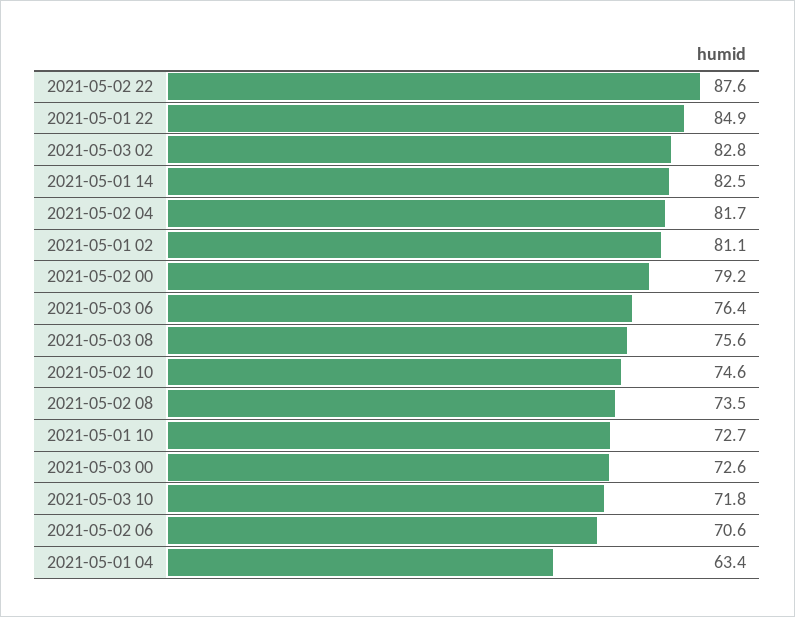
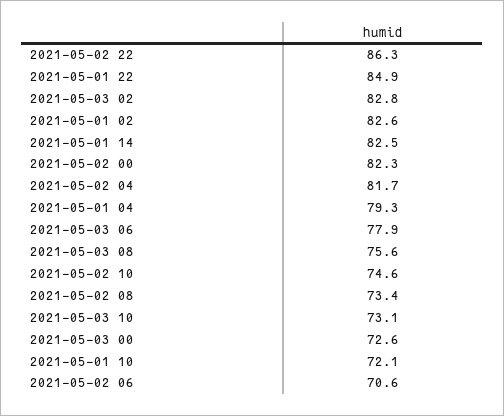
  {
-   "2021-05-02 22": 87.6,
+   "2021-05-02 22": 86.3,
    "2021-05-01 22": 84.9,
    "2021-05-03 02": 82.8,
    "2021-05-01 14": 82.5,
    "2021-05-02 04": 81.7,
-   "2021-05-01 02": 81.1,
+   "2021-05-01 02": 82.6,
-   "2021-05-02 00": 79.2,
+   "2021-05-02 00": 82.3,
-   "2021-05-03 06": 76.4,
+   "2021-05-03 06": 77.9,
    "2021-05-03 08": 75.6,
    "2021-05-02 10": 74.6,
-   "2021-05-02 08": 73.5,
+   "2021-05-02 08": 73.4,
-   "2021-05-01 10": 72.7,
+   "2021-05-01 10": 72.1,
    "2021-05-03 00": 72.6,
-   "2021-05-03 10": 71.8,
+   "2021-05-03 10": 73.1,
    "2021-05-02 06": 70.6,
-   "2021-05-01 04": 63.4
+   "2021-05-01 04": 79.3
  }

